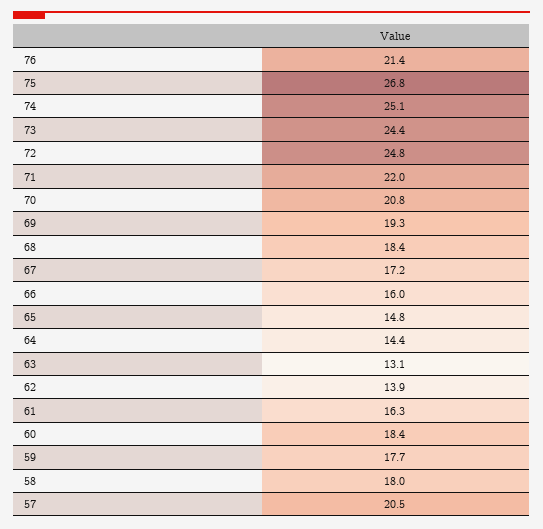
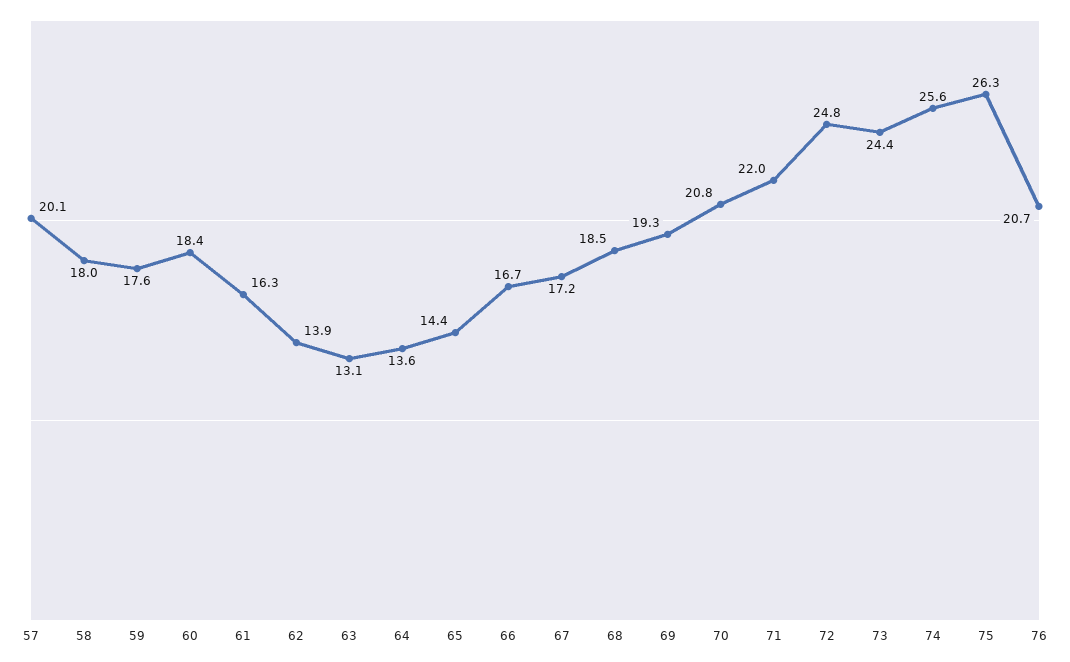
  {
-   "76": 21.4,
+   "76": 20.7,
-   "75": 26.8,
+   "75": 26.3,
-   "74": 25.1,
+   "74": 25.6,
    "73": 24.4,
    "72": 24.8,
    "71": 22,
    "70": 20.8,
    "69": 19.3,
-   "68": 18.4,
+   "68": 18.5,
    "67": 17.2,
-   "66": 16,
+   "66": 16.7,
-   "65": 14.8,
+   "65": 14.4,
-   "64": 14.4,
+   "64": 13.6,
    "63": 13.1,
    "62": 13.9,
    "61": 16.3,
    "60": 18.4,
-   "59": 17.7,
+   "59": 17.6,
    "58": 18,
-   "57": 20.5
+   "57": 20.1
  }

